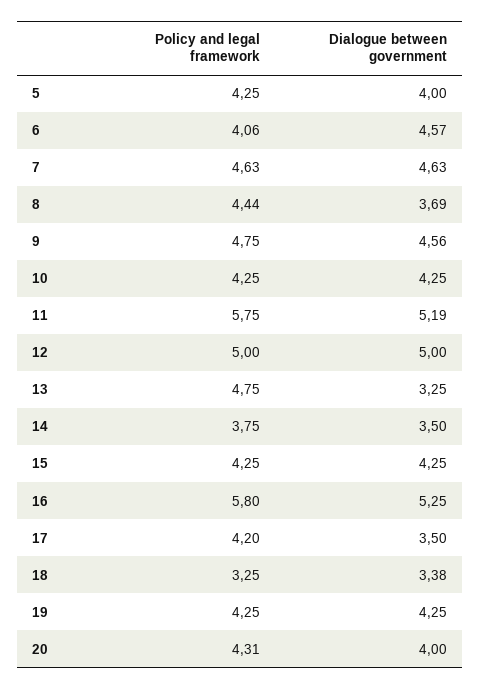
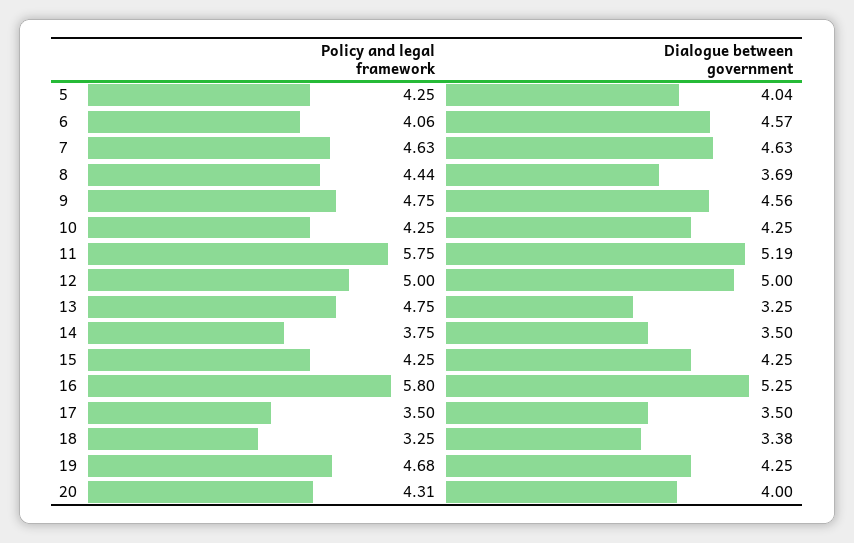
  {
    "Policy and legal framework": {
      "5": 4.25,
      "6": 4.06,
      "7": 4.63,
      "8": 4.44,
      "9": 4.75,
      "10": 4.25,
      "11": 5.75,
      "12": 5,
      "13": 4.75,
      "14": 3.75,
      "15": 4.25,
      "16": 5.8,
-     "17": 4.2,
+     "17": 3.5,
      "18": 3.25,
-     "19": 4.25,
+     "19": 4.68,
      "20": 4.31
    },
    "Dialogue between government": {
-     "5": 4,
+     "5": 4.04,
      "6": 4.57,
      "7": 4.63,
      "8": 3.69,
      "9": 4.56,
      "10": 4.25,
      "11": 5.19,
      "12": 5,
      "13": 3.25,
      "14": 3.5,
      "15": 4.25,
      "16": 5.25,
      "17": 3.5,
      "18": 3.38,
      "19": 4.25,
      "20": 4
    }
  }

